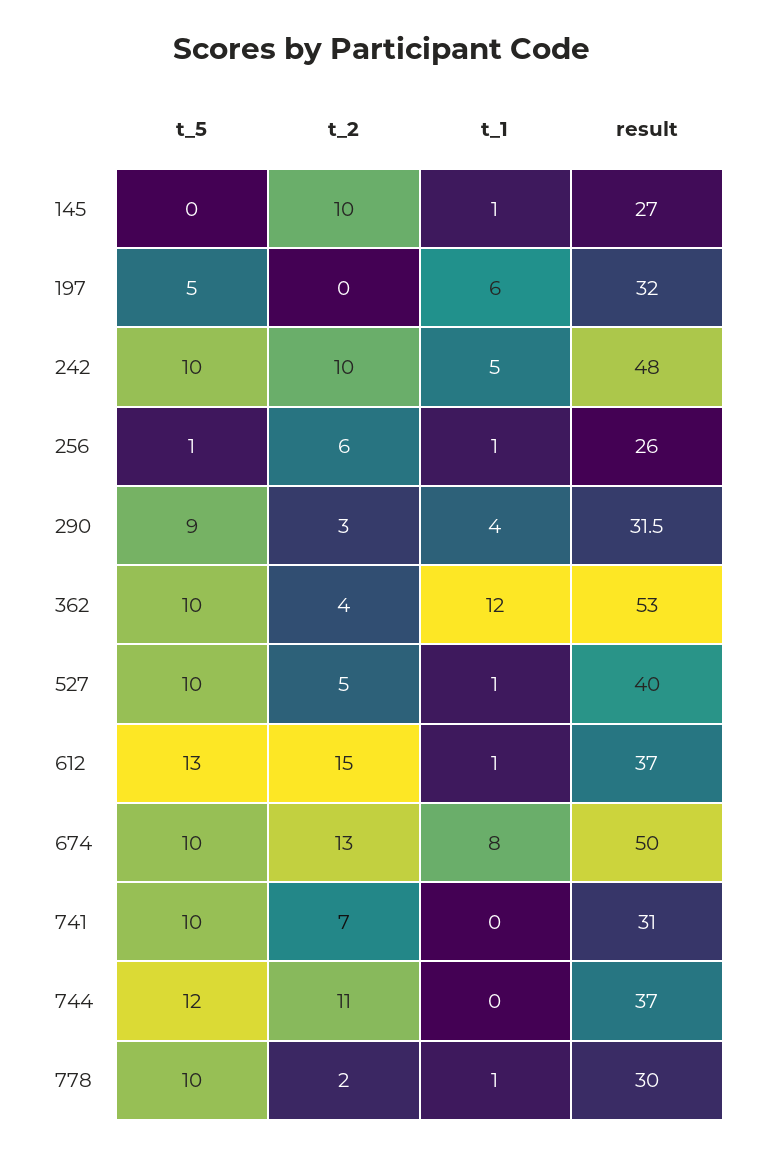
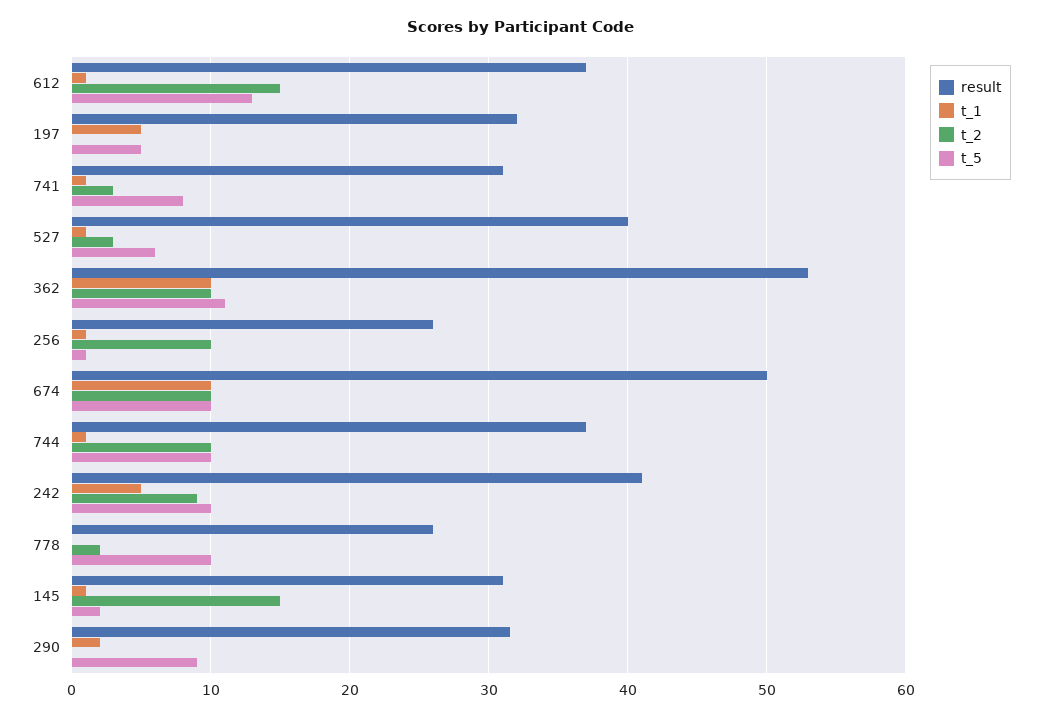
  {
    "t_5": {
-     "145": 0,
+     "145": 2,
      "197": 5,
      "242": 10,
      "256": 1,
      "290": 9,
-     "362": 10,
+     "362": 11,
-     "527": 10,
+     "527": 6,
      "612": 13,
      "674": 10,
-     "741": 10,
+     "741": 8,
-     "744": 12,
+     "744": 10,
      "778": 10
    },
    "t_2": {
-     "145": 10,
+     "145": 15,
      "197": 0,
-     "242": 10,
+     "242": 9,
-     "256": 6,
+     "256": 10,
-     "290": 3,
+     "290": 0,
-     "362": 4,
+     "362": 10,
-     "527": 5,
+     "527": 3,
      "612": 15,
-     "674": 13,
+     "674": 10,
-     "741": 7,
+     "741": 3,
-     "744": 11,
+     "744": 10,
      "778": 2
    },
    "t_1": {
      "145": 1,
-     "197": 6,
+     "197": 5,
      "242": 5,
      "256": 1,
-     "290": 4,
+     "290": 2,
-     "362": 12,
+     "362": 10,
      "527": 1,
      "612": 1,
-     "674": 8,
+     "674": 10,
-     "741": 0,
+     "741": 1,
-     "744": 0,
+     "744": 1,
-     "778": 1
+     "778": 0
    },
    "result": {
-     "145": 27,
+     "145": 31,
      "197": 32,
-     "242": 48,
+     "242": 41,
      "256": 26,
      "290": 31.5,
      "362": 53,
      "527": 40,
      "612": 37,
      "674": 50,
      "741": 31,
      "744": 37,
-     "778": 30
+     "778": 26
    }
  }

